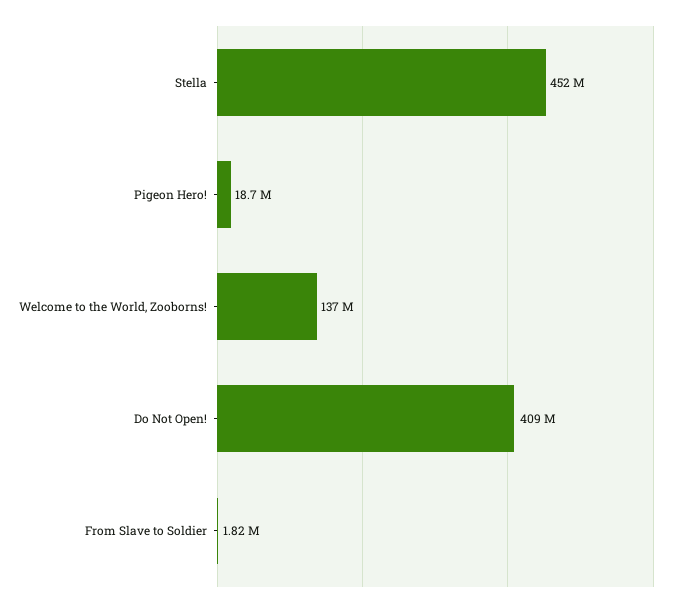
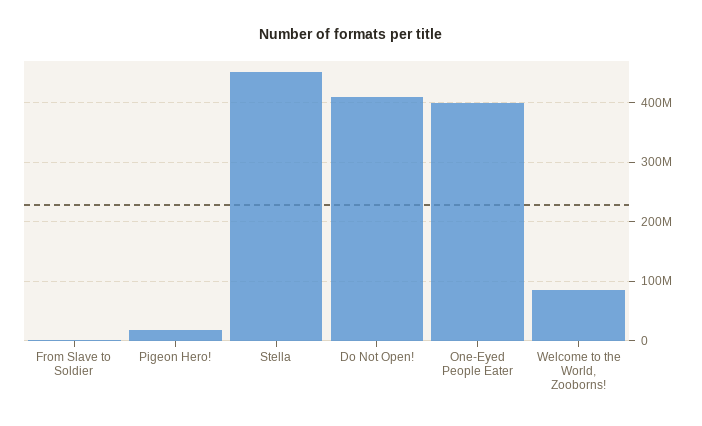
  {
    "Stella": 452000000,
    "Pigeon Hero!": 18700000,
-   "Welcome to the World, Zooborns!": 137000000,
+   "Welcome to the World, Zooborns!": 80000000,
    "Do Not Open!": 409000000,
-   "From Slave to Soldier": 1820000
+   "From Slave to Soldier": 1820000,
+   "One-Eyed People Eater": 400000000
  }

